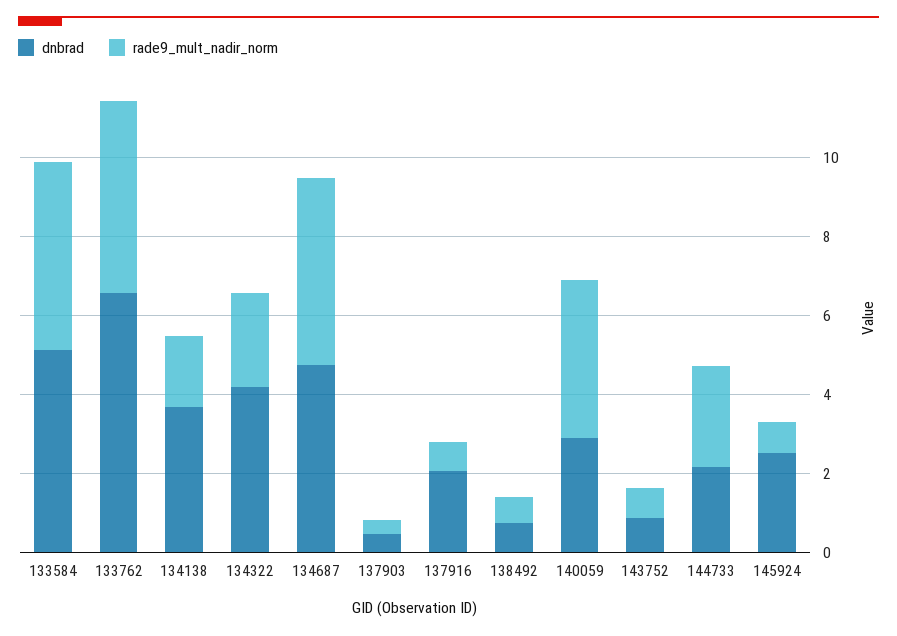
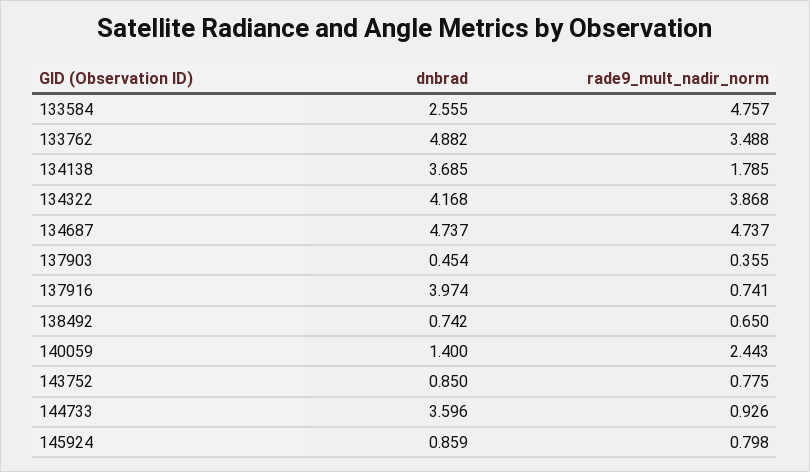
  {
    "dnbrad": {
-     "133584": 5,
+     "133584": 2.555,
-     "133762": 6.5,
+     "133762": 4.882,
      "134138": 3.685,
      "134322": 4.168,
      "134687": 4.737,
      "137903": 0.454,
-     "137916": 2,
+     "137916": 3.974,
      "138492": 0.742,
-     "140059": 3,
+     "140059": 1.4,
      "143752": 0.85,
-     "144733": 2,
+     "144733": 3.596,
-     "145924": 2.5
+     "145924": 0.859
    },
    "rade9_mult_nadir_norm": {
      "133584": 4.757,
-     "133762": 5,
+     "133762": 3.488,
      "134138": 1.785,
-     "134322": 2.5,
+     "134322": 3.868,
      "134687": 4.737,
      "137903": 0.355,
      "137916": 0.741,
      "138492": 0.65,
-     "140059": 4,
+     "140059": 2.443,
      "143752": 0.775,
-     "144733": 2.5,
+     "144733": 0.926,
      "145924": 0.798
    }
  }

